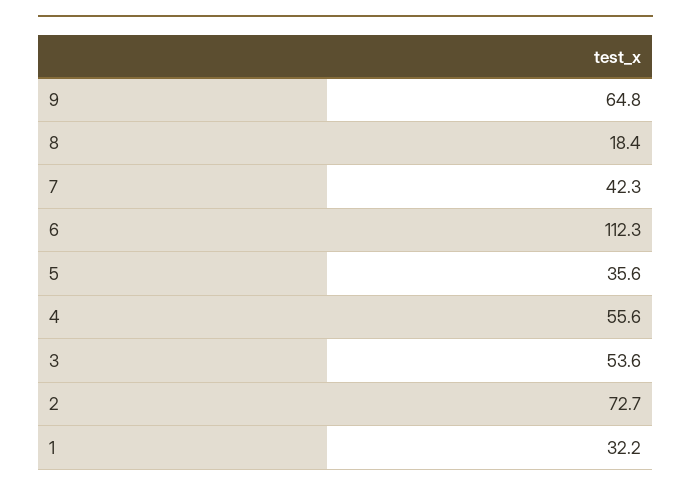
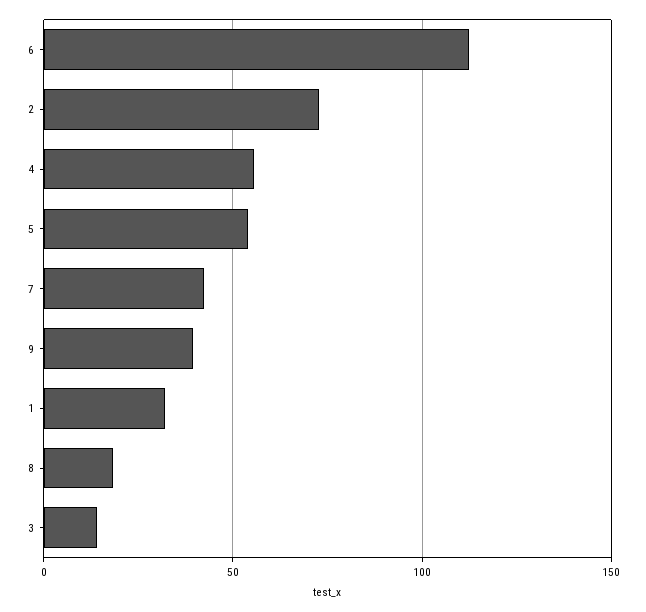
  {
-   "9": 64.8,
+   "9": 40,
    "8": 18.4,
    "7": 42.3,
    "6": 112.3,
-   "5": 35.6,
+   "5": 55,
    "4": 55.6,
-   "3": 53.6,
+   "3": 15,
    "2": 72.7,
    "1": 32.2
  }

